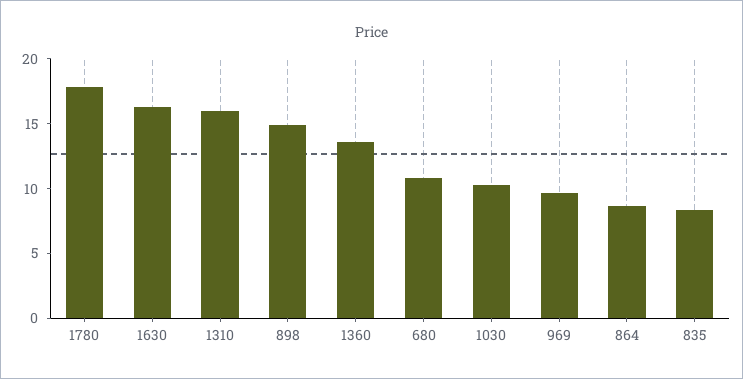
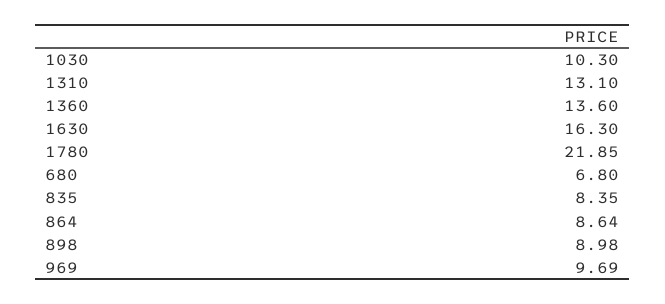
  {
-   "1780": 18,
+   "1780": 21.85,
    "1630": 16.3,
-   "1310": 16,
+   "1310": 13.1,
-   "898": 15,
+   "898": 8.98,
    "1360": 13.6,
-   "680": 11,
+   "680": 6.8,
    "1030": 10.3,
    "969": 9.69,
    "864": 8.64,
    "835": 8.35
  }

